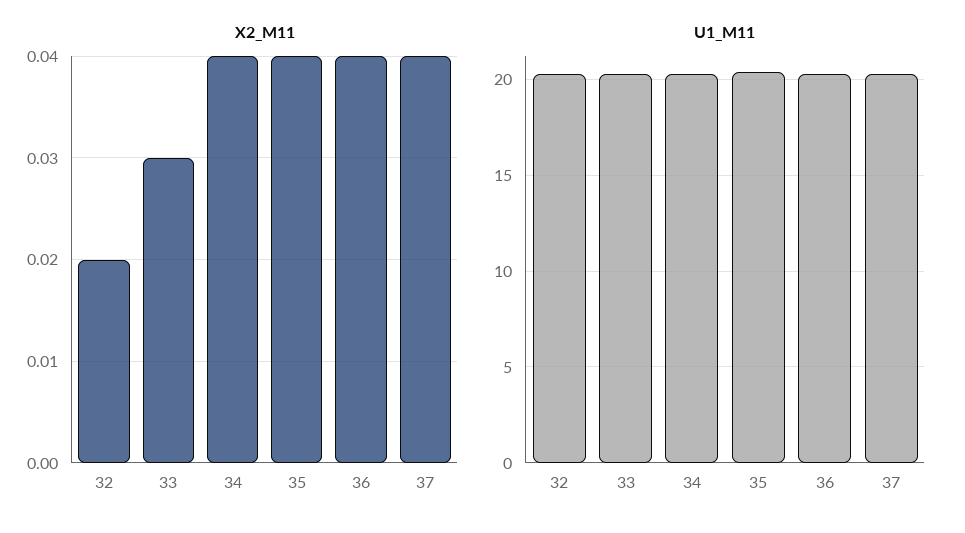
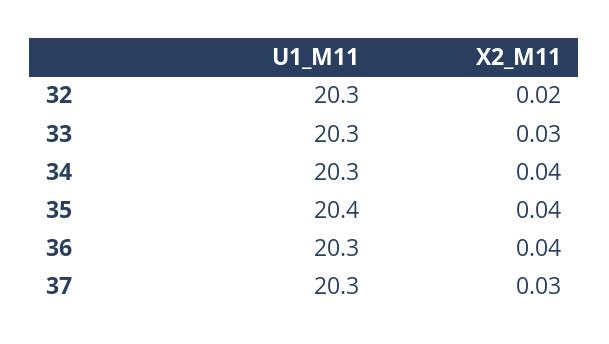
  {
    "X2_M11": {
      "32": 0.02,
      "33": 0.03,
      "34": 0.04,
      "35": 0.04,
      "36": 0.04,
-     "37": 0.04
+     "37": 0.03
    },
    "U1_M11": {
      "32": 20.3,
      "33": 20.3,
      "34": 20.3,
      "35": 20.4,
      "36": 20.3,
      "37": 20.3
    }
  }

